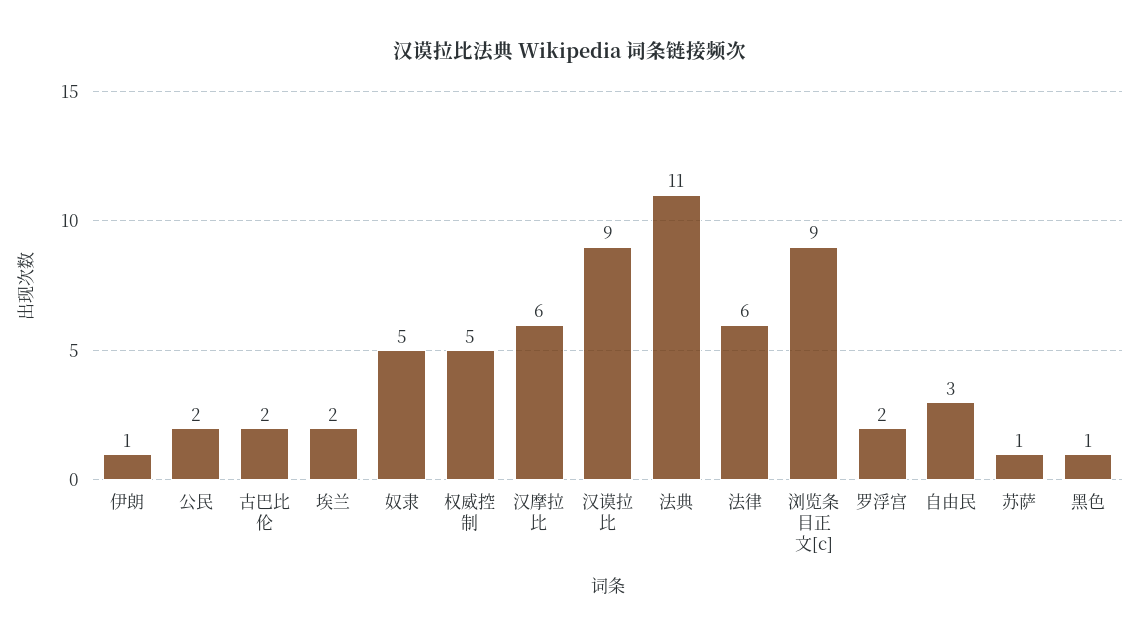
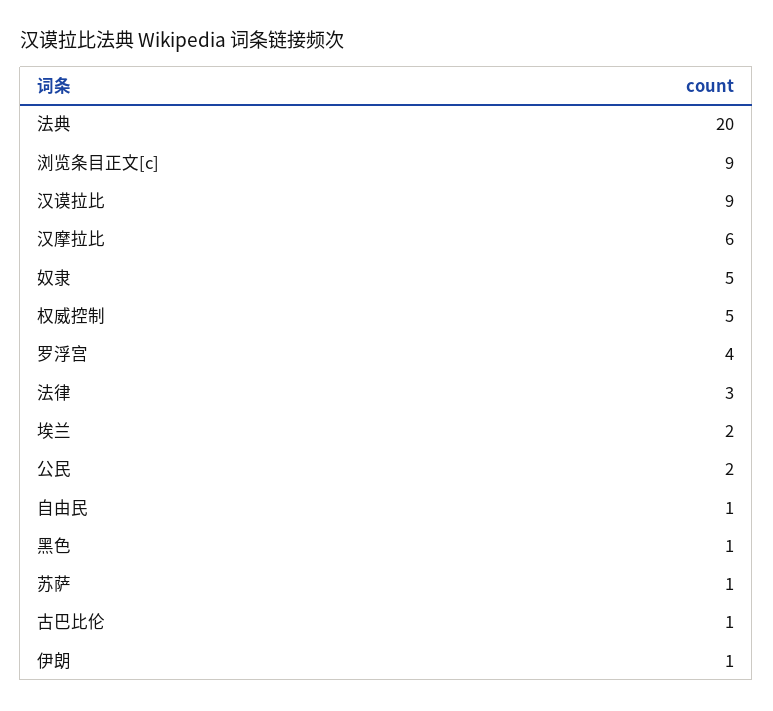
  {
    "伊朗": 1,
    "公民": 2,
-   "古巴比伦": 2,
+   "古巴比伦": 1,
    "埃兰": 2,
    "奴隶": 5,
    "权威控制": 5,
    "汉摩拉比": 6,
    "汉谟拉比": 9,
-   "法典": 11,
+   "法典": 20,
-   "法律": 6,
+   "法律": 3,
    "浏览条目正文[c]": 9,
-   "罗浮宫": 2,
+   "罗浮宫": 4,
-   "自由民": 3,
+   "自由民": 1,
    "苏萨": 1,
    "黑色": 1
  }

